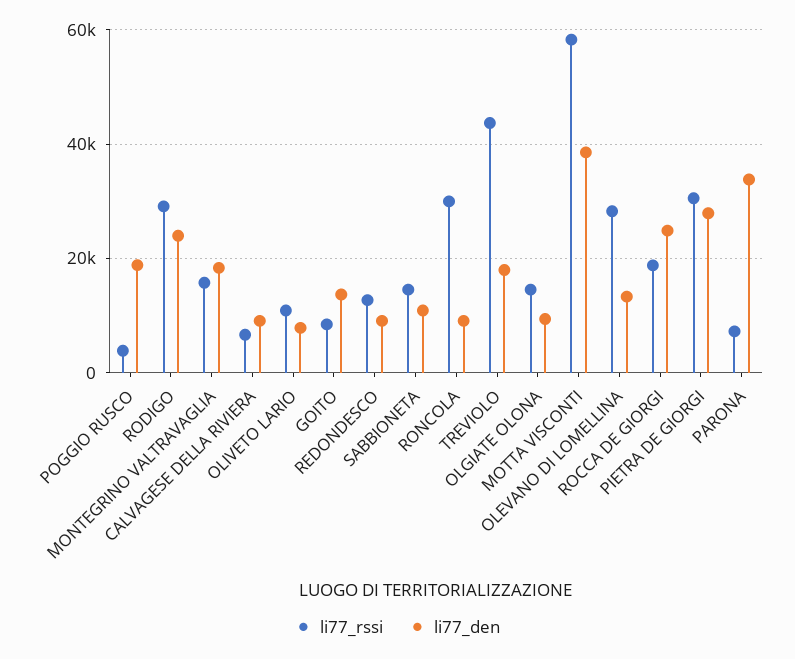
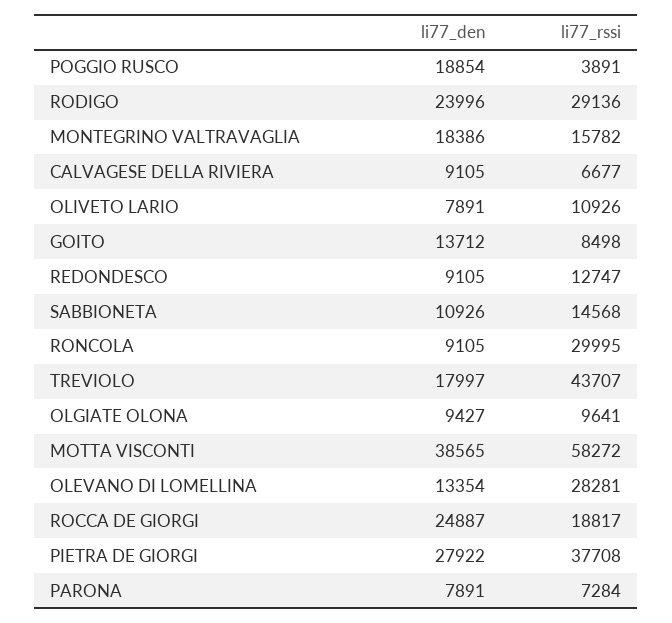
  {
    "li77_rssi": {
      "POGGIO RUSCO": 3891,
      "RODIGO": 29136,
      "MONTEGRINO VALTRAVAGLIA": 15782,
      "CALVAGESE DELLA RIVIERA": 6677,
      "OLIVETO LARIO": 10926,
      "GOITO": 8498,
      "REDONDESCO": 12747,
      "SABBIONETA": 14568,
      "RONCOLA": 29995,
      "TREVIOLO": 43707,
-     "OLGIATE OLONA": 14000,
+     "OLGIATE OLONA": 9641,
      "MOTTA VISCONTI": 58272,
      "OLEVANO DI LOMELLINA": 28281,
      "ROCCA DE GIORGI": 18817,
-     "PIETRA DE GIORGI": 30000,
+     "PIETRA DE GIORGI": 37708,
      "PARONA": 7284
    },
    "li77_den": {
      "POGGIO RUSCO": 18854,
      "RODIGO": 23996,
      "MONTEGRINO VALTRAVAGLIA": 18386,
      "CALVAGESE DELLA RIVIERA": 9105,
      "OLIVETO LARIO": 7891,
      "GOITO": 13712,
      "REDONDESCO": 9105,
      "SABBIONETA": 10926,
      "RONCOLA": 9105,
      "TREVIOLO": 17997,
      "OLGIATE OLONA": 9427,
      "MOTTA VISCONTI": 38565,
      "OLEVANO DI LOMELLINA": 13354,
      "ROCCA DE GIORGI": 24887,
      "PIETRA DE GIORGI": 27922,
-     "PARONA": 34000
+     "PARONA": 7891
    }
  }

